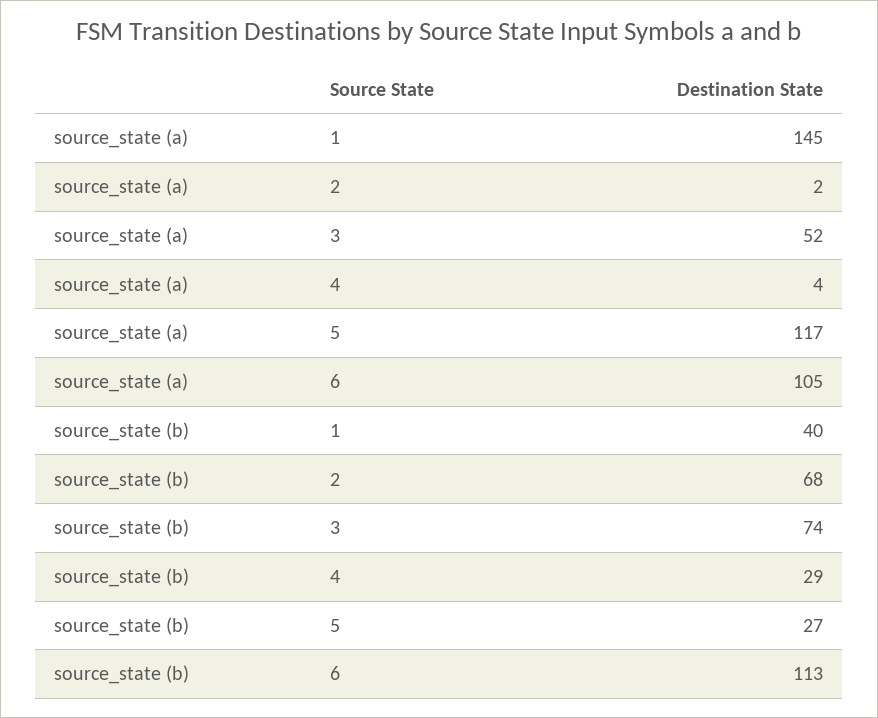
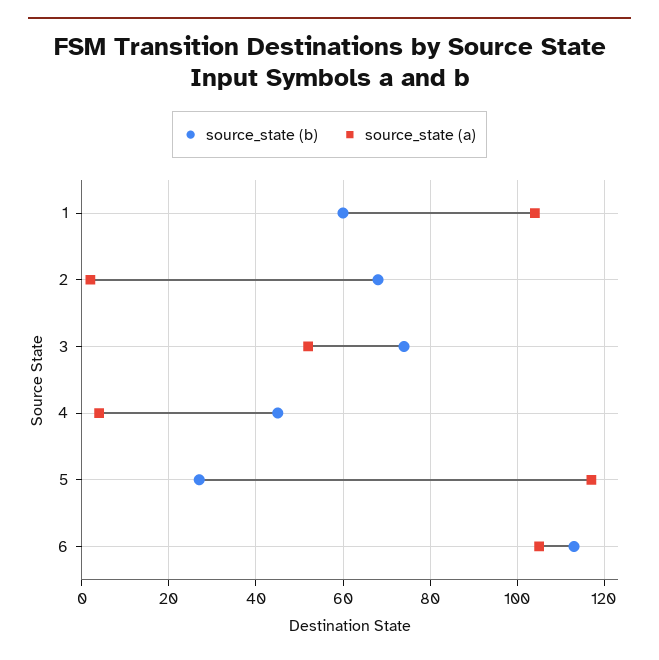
  {
    "source_state (a)": {
-     "1": 145,
+     "1": 105,
      "2": 2,
      "3": 52,
      "4": 4,
      "5": 117,
      "6": 105
    },
    "source_state (b)": {
-     "1": 40,
+     "1": 60,
      "2": 68,
      "3": 74,
-     "4": 29,
+     "4": 45,
      "5": 27,
      "6": 113
    }
  }

